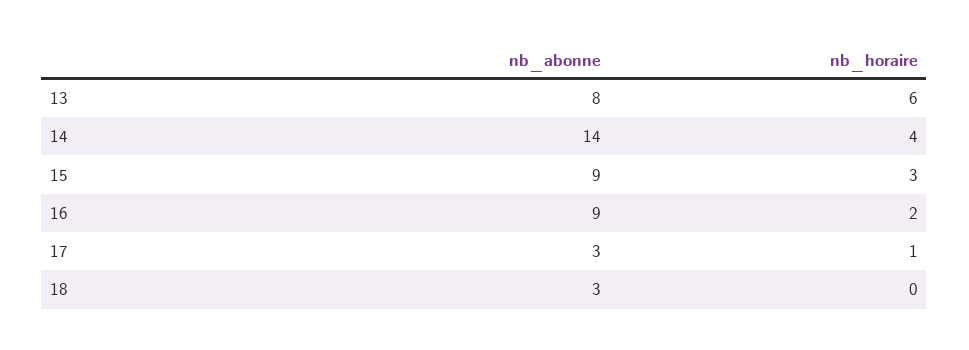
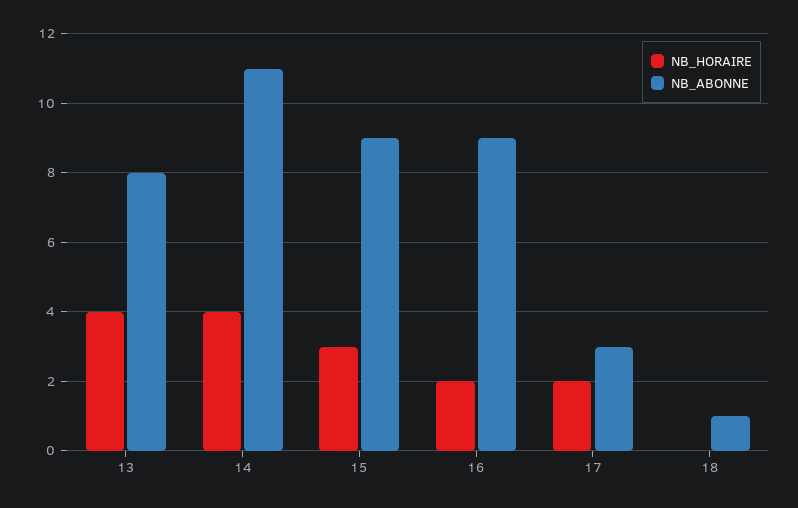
  {
    "nb_abonne": {
      "13": 8,
-     "14": 14,
+     "14": 11,
      "15": 9,
      "16": 9,
      "17": 3,
-     "18": 3
+     "18": 1
    },
    "nb_horaire": {
-     "13": 6,
+     "13": 4,
      "14": 4,
      "15": 3,
      "16": 2,
-     "17": 1,
+     "17": 2,
      "18": 0
    }
  }

